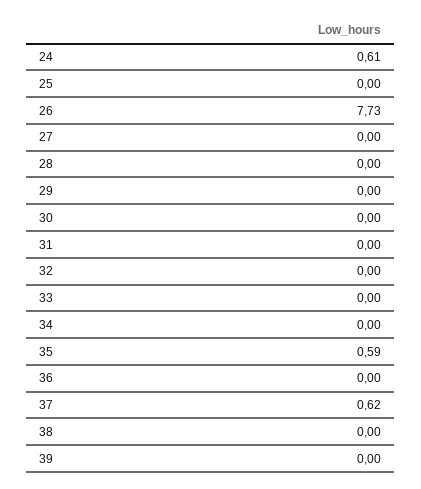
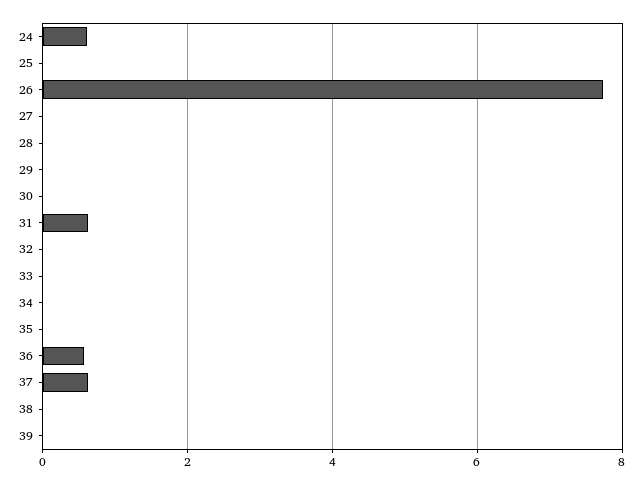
  {
    "24": 0.61,
    "25": 0,
    "26": 7.73,
    "27": 0,
    "28": 0,
    "29": 0,
    "30": 0,
-   "31": 0,
+   "31": 0.6,
    "32": 0,
    "33": 0,
    "34": 0,
-   "35": 0.59,
+   "35": 0,
-   "36": 0,
+   "36": 0.6,
    "37": 0.62,
    "38": 0,
    "39": 0
  }

